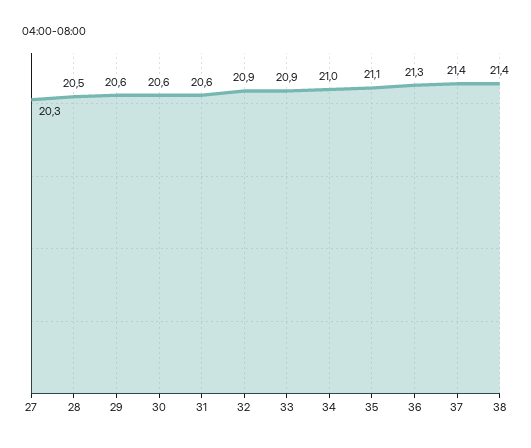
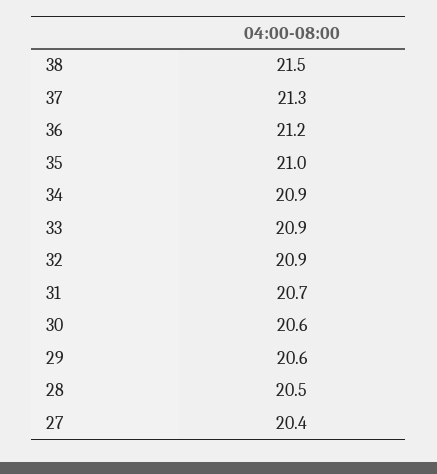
  {
-   "27": 20.3,
+   "27": 20.4,
    "28": 20.5,
    "29": 20.6,
    "30": 20.6,
-   "31": 20.6,
+   "31": 20.7,
    "32": 20.9,
    "33": 20.9,
-   "34": 21,
+   "34": 20.9,
-   "35": 21.1,
+   "35": 21,
-   "36": 21.3,
+   "36": 21.2,
-   "37": 21.4,
+   "37": 21.3,
-   "38": 21.4
+   "38": 21.5
  }

